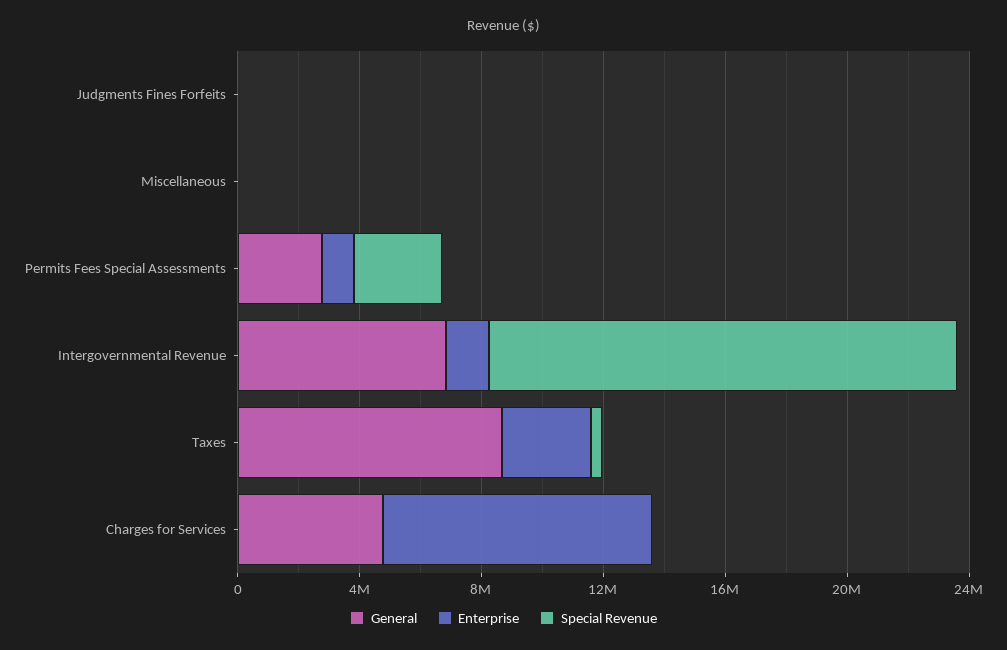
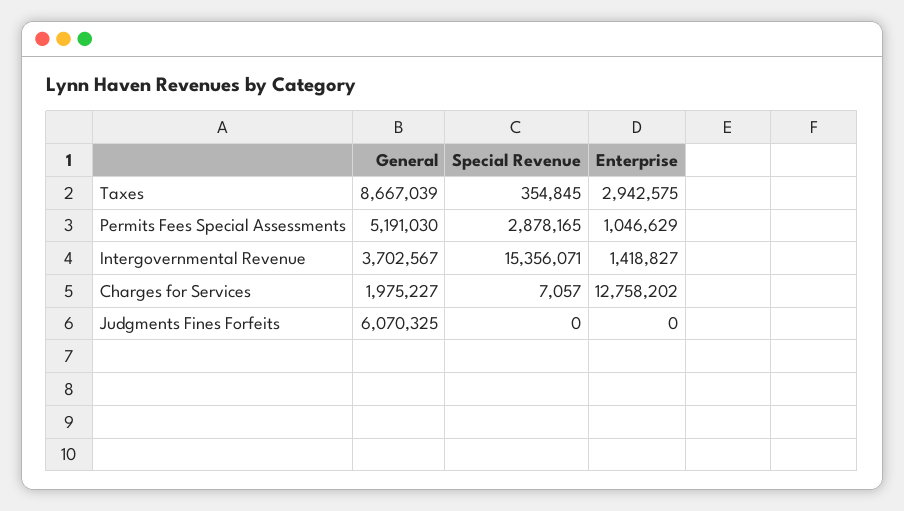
  {
    "General": {
-     "Judgments Fines Forfeits": 0,
+     "Judgments Fines Forfeits": 6070325,
-     "Miscellaneous": 0,
-     "Permits Fees Special Assessments": 3000000,
+     "Permits Fees Special Assessments": 5191030,
-     "Intergovernmental Revenue": 7000000,
+     "Intergovernmental Revenue": 3702567,
      "Taxes": 8667039,
-     "Charges for Services": 5000000
+     "Charges for Services": 1975227
    },
    "Enterprise": {
      "Judgments Fines Forfeits": 0,
-     "Miscellaneous": 0,
      "Permits Fees Special Assessments": 1046629,
      "Intergovernmental Revenue": 1418827,
      "Taxes": 2942575,
-     "Charges for Services": 9000000
+     "Charges for Services": 12758202
    },
    "Special Revenue": {
      "Judgments Fines Forfeits": 0,
-     "Miscellaneous": 0,
      "Permits Fees Special Assessments": 2878165,
      "Intergovernmental Revenue": 15356071,
      "Taxes": 354845,
      "Charges for Services": 7057
    }
  }

